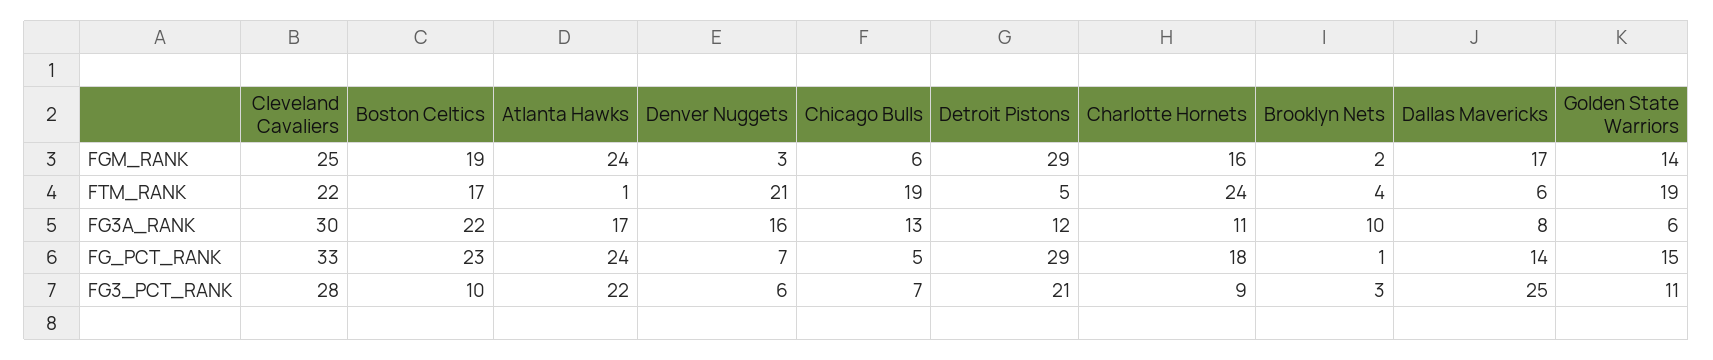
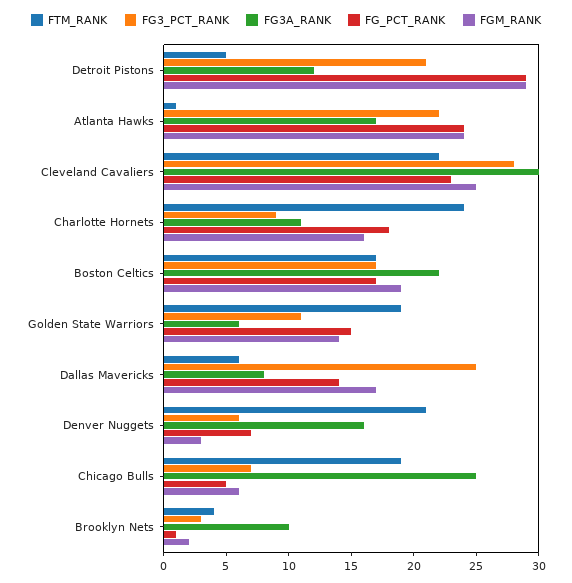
  {
    "FGM_RANK": {
      "Cleveland Cavaliers": 25,
      "Boston Celtics": 19,
      "Atlanta Hawks": 24,
      "Denver Nuggets": 3,
      "Chicago Bulls": 6,
      "Detroit Pistons": 29,
      "Charlotte Hornets": 16,
      "Brooklyn Nets": 2,
      "Dallas Mavericks": 17,
      "Golden State Warriors": 14
    },
    "FTM_RANK": {
      "Cleveland Cavaliers": 22,
      "Boston Celtics": 17,
      "Atlanta Hawks": 1,
      "Denver Nuggets": 21,
      "Chicago Bulls": 19,
      "Detroit Pistons": 5,
      "Charlotte Hornets": 24,
      "Brooklyn Nets": 4,
      "Dallas Mavericks": 6,
      "Golden State Warriors": 19
    },
    "FG3A_RANK": {
      "Cleveland Cavaliers": 30,
      "Boston Celtics": 22,
      "Atlanta Hawks": 17,
      "Denver Nuggets": 16,
-     "Chicago Bulls": 13,
+     "Chicago Bulls": 25,
      "Detroit Pistons": 12,
      "Charlotte Hornets": 11,
      "Brooklyn Nets": 10,
      "Dallas Mavericks": 8,
      "Golden State Warriors": 6
    },
    "FG_PCT_RANK": {
-     "Cleveland Cavaliers": 33,
+     "Cleveland Cavaliers": 23,
-     "Boston Celtics": 23,
+     "Boston Celtics": 17,
      "Atlanta Hawks": 24,
      "Denver Nuggets": 7,
      "Chicago Bulls": 5,
      "Detroit Pistons": 29,
      "Charlotte Hornets": 18,
      "Brooklyn Nets": 1,
      "Dallas Mavericks": 14,
      "Golden State Warriors": 15
    },
    "FG3_PCT_RANK": {
      "Cleveland Cavaliers": 28,
-     "Boston Celtics": 10,
+     "Boston Celtics": 17,
      "Atlanta Hawks": 22,
      "Denver Nuggets": 6,
      "Chicago Bulls": 7,
      "Detroit Pistons": 21,
      "Charlotte Hornets": 9,
      "Brooklyn Nets": 3,
      "Dallas Mavericks": 25,
      "Golden State Warriors": 11
    }
  }

